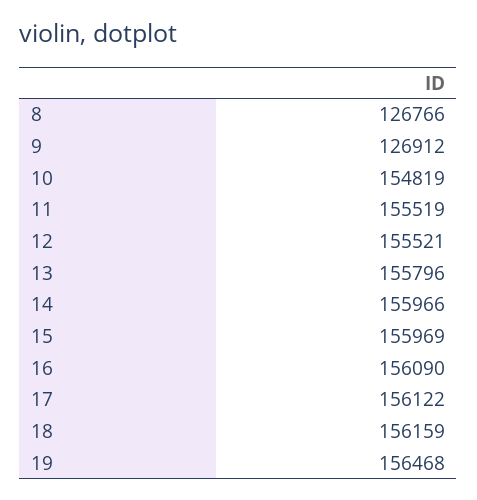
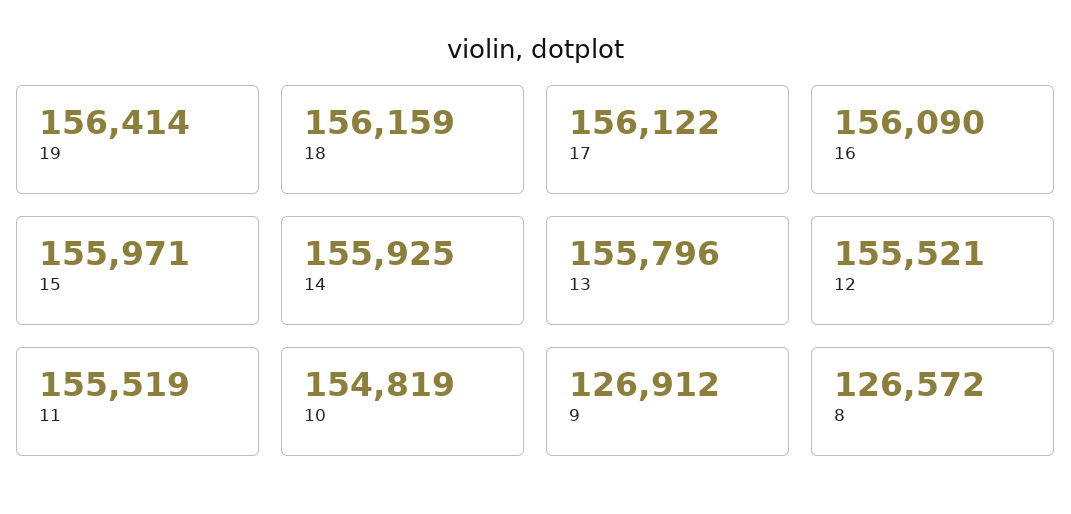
  {
-   "8": 126766,
+   "8": 126572,
    "9": 126912,
    "10": 154819,
    "11": 155519,
    "12": 155521,
    "13": 155796,
-   "14": 155966,
+   "14": 155925,
-   "15": 155969,
+   "15": 155971,
    "16": 156090,
    "17": 156122,
    "18": 156159,
-   "19": 156468
+   "19": 156414
  }

